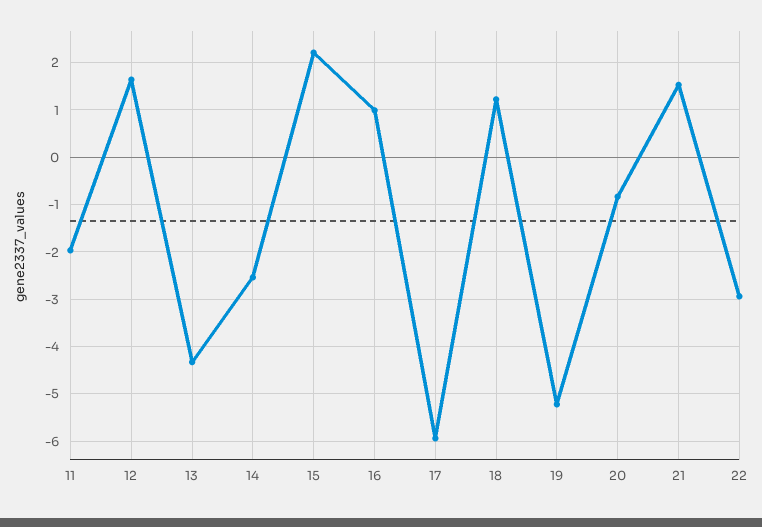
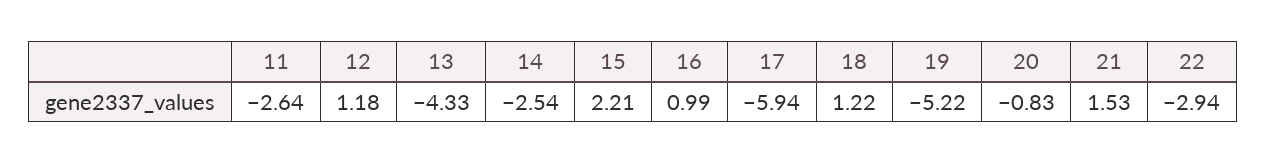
  {
-   "11": -2,
+   "11": -2.64,
-   "12": 1.6,
+   "12": 1.18,
    "13": -4.33,
    "14": -2.54,
    "15": 2.21,
    "16": 0.99,
    "17": -5.94,
    "18": 1.22,
    "19": -5.22,
    "20": -0.83,
    "21": 1.53,
    "22": -2.94
  }

